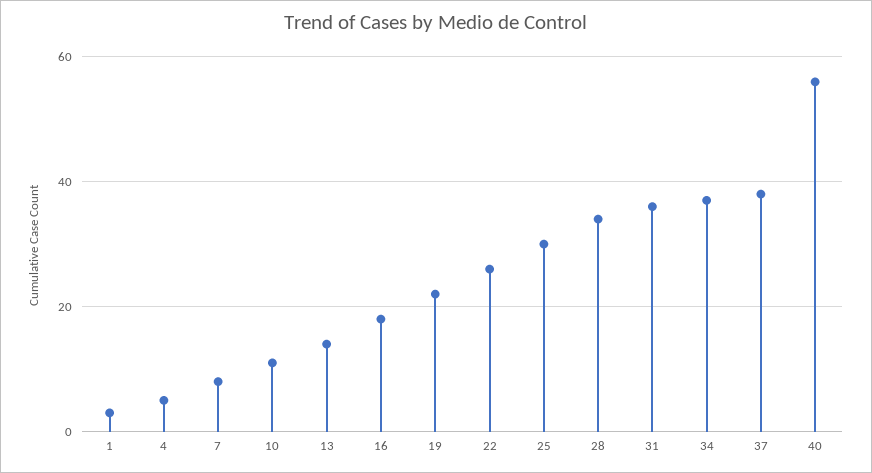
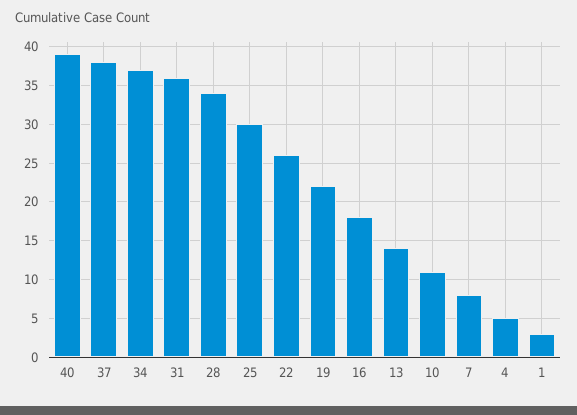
  {
    "1": 3,
    "4": 5,
    "7": 8,
    "10": 11,
    "13": 14,
    "16": 18,
    "19": 22,
    "22": 26,
    "25": 30,
    "28": 34,
    "31": 36,
    "34": 37,
    "37": 38,
-   "40": 55
+   "40": 39
  }

